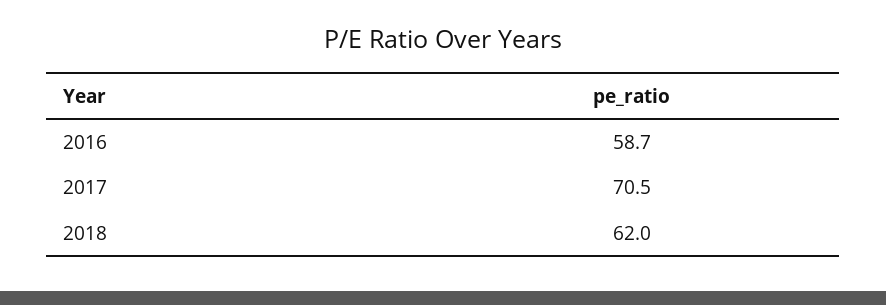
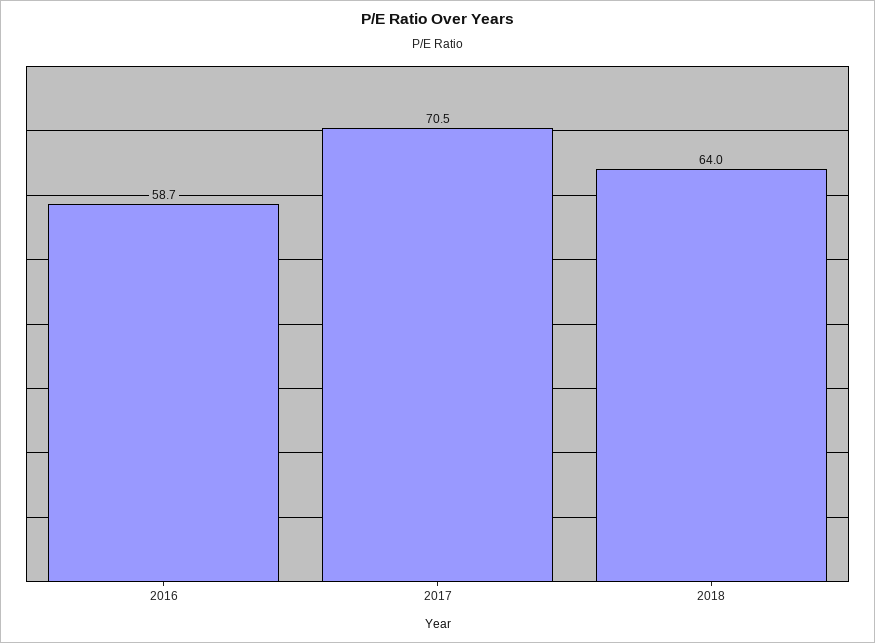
  {
    "2016": 58.7,
    "2017": 70.5,
-   "2018": 62
+   "2018": 64
  }

